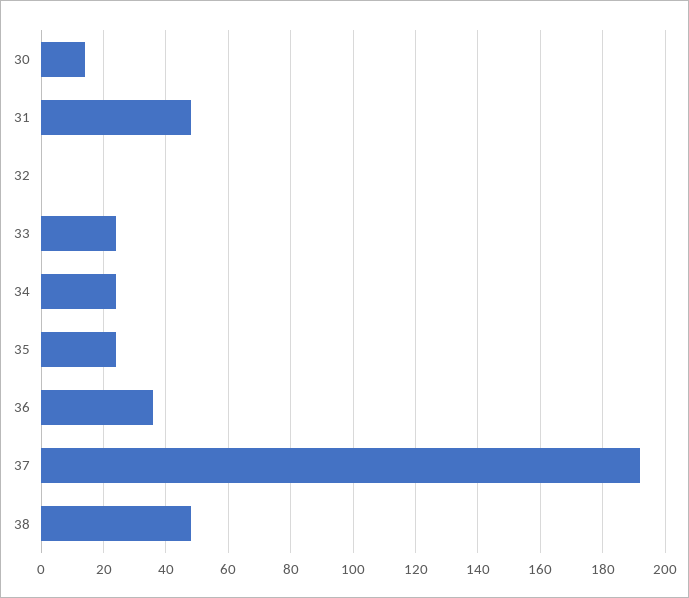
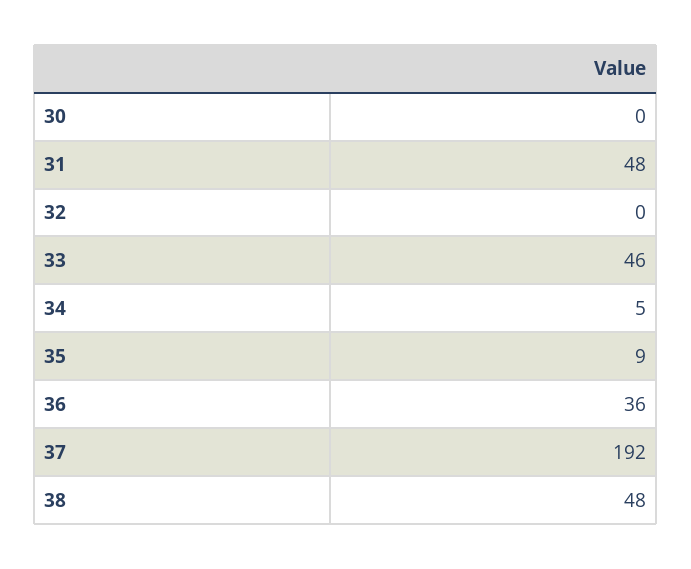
  {
-   "30": 15,
+   "30": 0,
    "31": 48,
    "32": 0,
-   "33": 25,
+   "33": 46,
-   "34": 25,
+   "34": 5,
-   "35": 25,
+   "35": 9,
    "36": 36,
    "37": 192,
    "38": 48
  }

